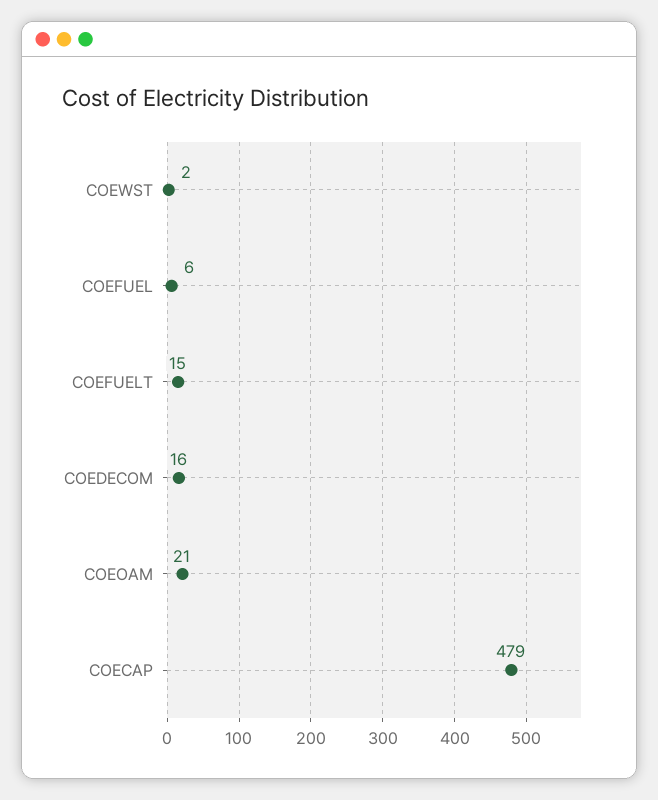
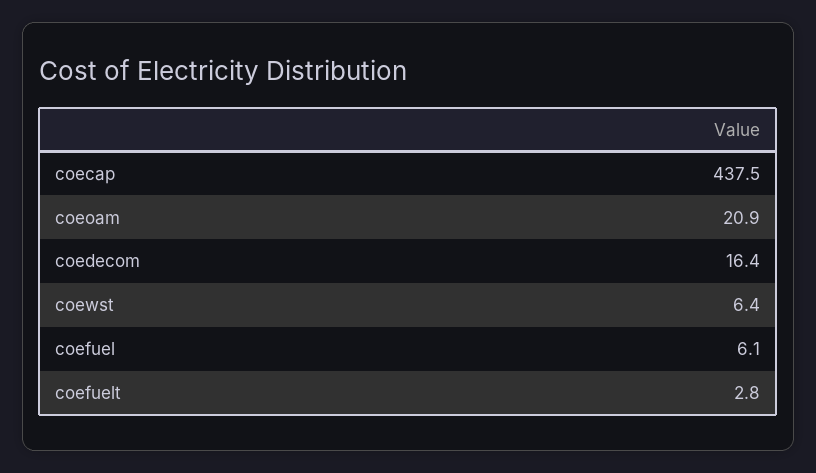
  {
-   "COEWST": 2,
+   "COEWST": 6.4,
    "COEFUEL": 6.1,
-   "COEFUELT": 15,
+   "COEFUELT": 2.8,
    "COEDECOM": 16.4,
    "COEOAM": 20.9,
-   "COECAP": 479
+   "COECAP": 437.5
  }

